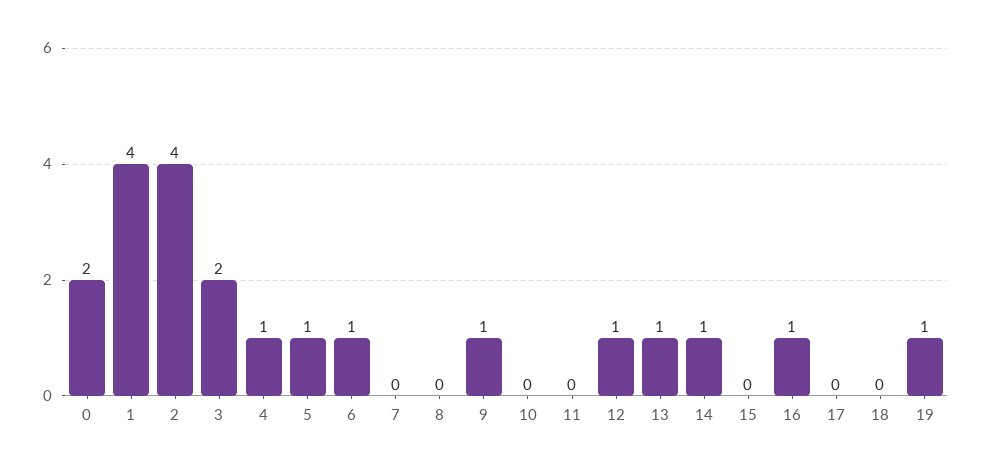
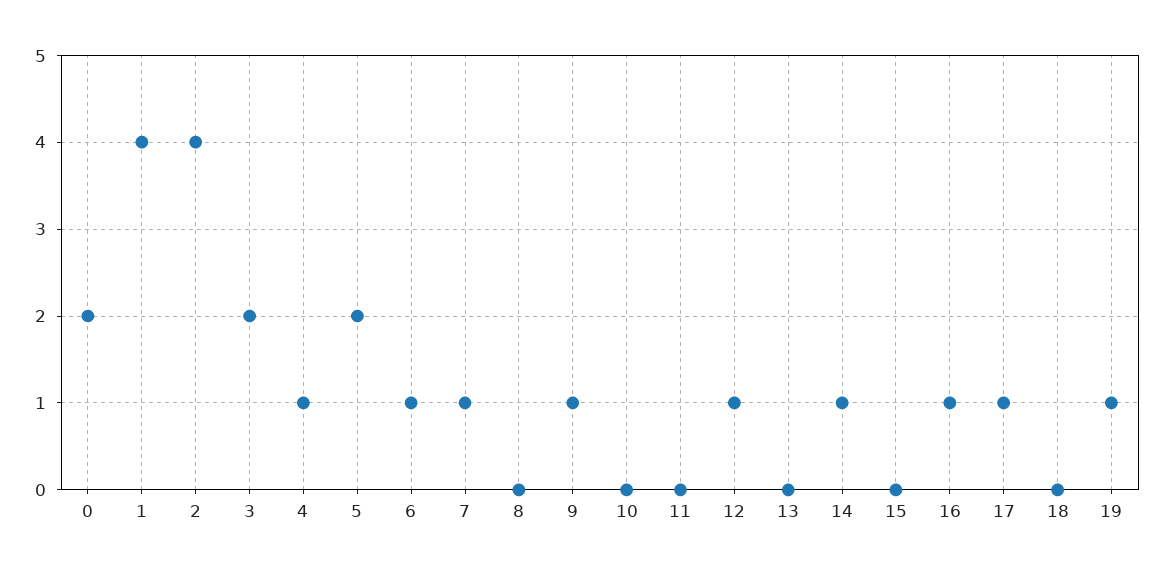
  {
    "0": 2,
    "1": 4,
    "2": 4,
    "3": 2,
    "4": 1,
-   "5": 1,
+   "5": 2,
    "6": 1,
-   "7": 0,
+   "7": 1,
    "8": 0,
    "9": 1,
    "10": 0,
    "11": 0,
    "12": 1,
-   "13": 1,
+   "13": 0,
    "14": 1,
    "15": 0,
    "16": 1,
-   "17": 0,
+   "17": 1,
    "18": 0,
    "19": 1
  }

